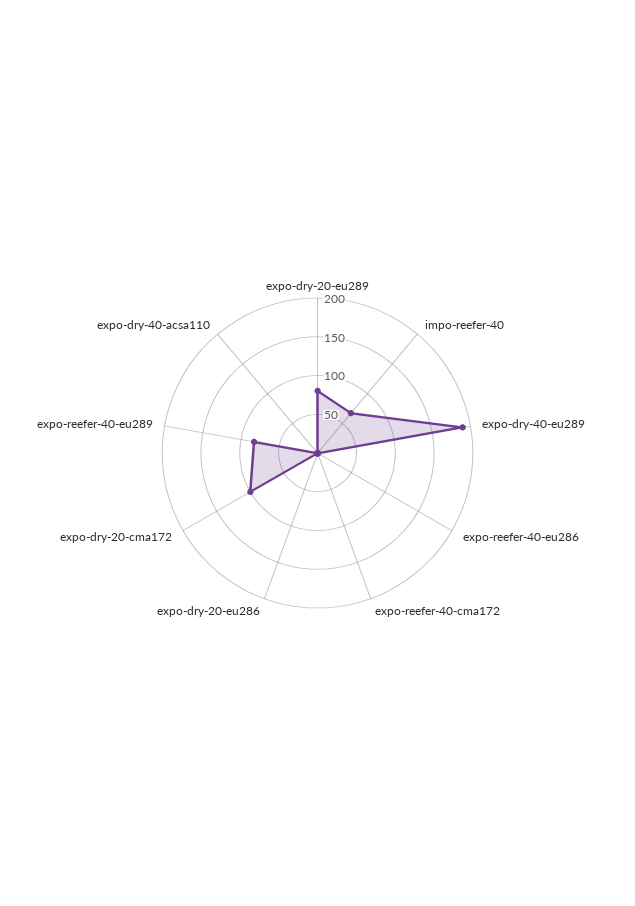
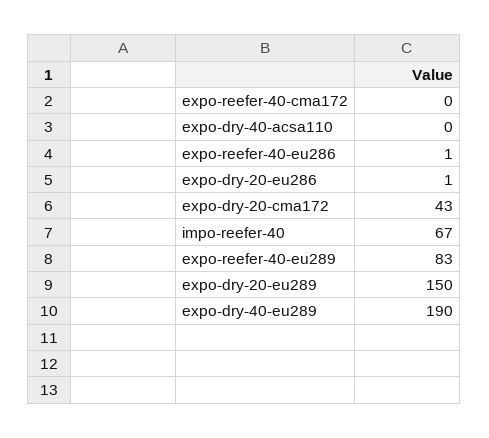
  {
-   "expo-dry-20-eu289": 75,
+   "expo-dry-20-eu289": 150,
    "impo-reefer-40": 67,
    "expo-dry-40-eu289": 190,
    "expo-reefer-40-eu286": 1,
    "expo-reefer-40-cma172": 0,
    "expo-dry-20-eu286": 1,
-   "expo-dry-20-cma172": 100,
+   "expo-dry-20-cma172": 43,
    "expo-reefer-40-eu289": 83,
    "expo-dry-40-acsa110": 0
  }

